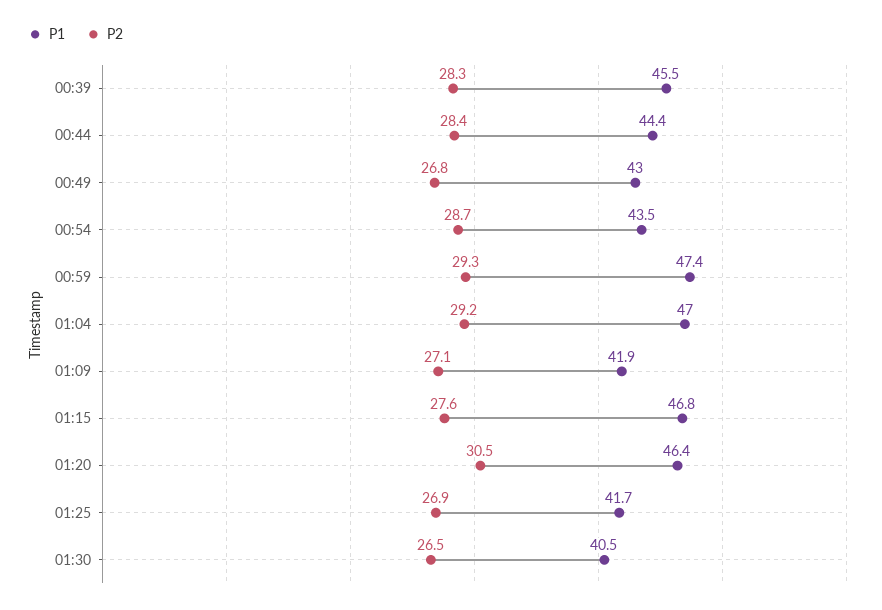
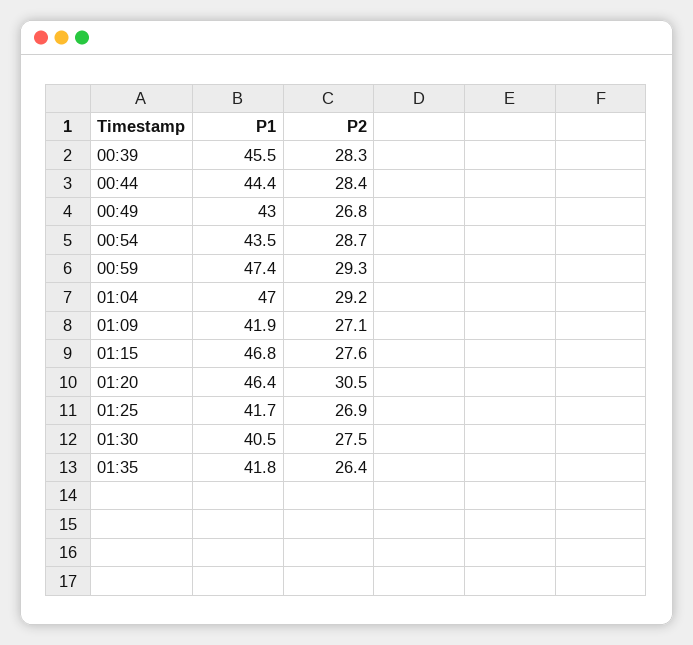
  {
    "P1": {
      "00:39": 45.5,
      "00:44": 44.4,
      "00:49": 43,
      "00:54": 43.5,
      "00:59": 47.4,
      "01:04": 47,
      "01:09": 41.9,
      "01:15": 46.8,
      "01:20": 46.4,
      "01:25": 41.7,
-     "01:30": 40.5
+     "01:30": 40.5,
+     "01:35": 41.8
    },
    "P2": {
      "00:39": 28.3,
      "00:44": 28.4,
      "00:49": 26.8,
      "00:54": 28.7,
      "00:59": 29.3,
      "01:04": 29.2,
      "01:09": 27.1,
      "01:15": 27.6,
      "01:20": 30.5,
      "01:25": 26.9,
-     "01:30": 26.5
+     "01:30": 27.5,
+     "01:35": 26.4
    }
  }

